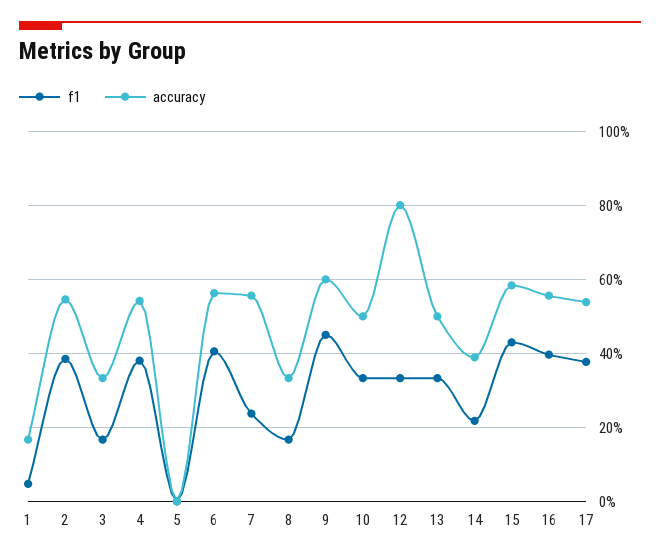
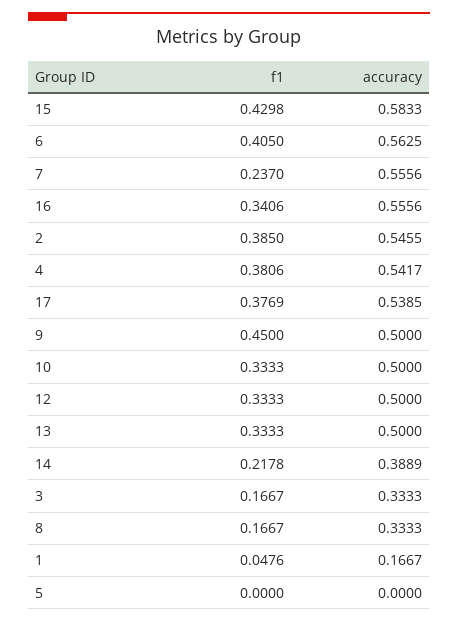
  {
    "f1": {
      "1": 0.0476,
      "2": 0.385,
      "3": 0.1667,
      "4": 0.3806,
      "5": 0,
      "6": 0.405,
      "7": 0.237,
      "8": 0.1667,
      "9": 0.45,
      "10": 0.3333,
      "12": 0.3333,
      "13": 0.3333,
      "14": 0.2178,
      "15": 0.4298,
-     "16": 0.4,
+     "16": 0.3406,
      "17": 0.3769
    },
    "accuracy": {
      "1": 0.1667,
      "2": 0.5455,
      "3": 0.3333,
      "4": 0.5417,
      "5": 0,
      "6": 0.5625,
      "7": 0.5556,
      "8": 0.3333,
-     "9": 0.6,
+     "9": 0.5,
      "10": 0.5,
-     "12": 0.8,
+     "12": 0.5,
      "13": 0.5,
      "14": 0.3889,
      "15": 0.5833,
      "16": 0.5556,
      "17": 0.5385
    }
  }

